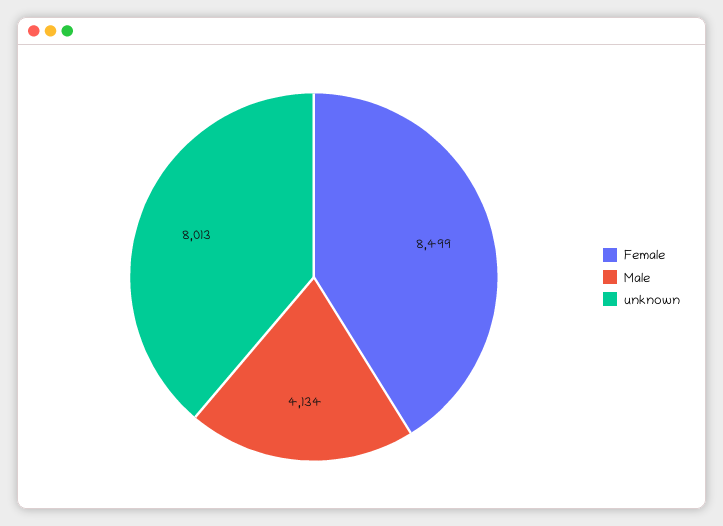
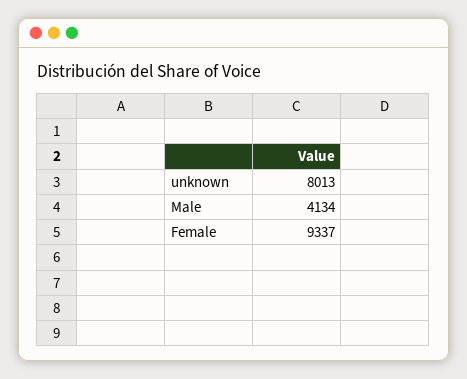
  {
-   "Female": 8499,
+   "Female": 9337,
    "Male": 4134,
    "unknown": 8013
  }

